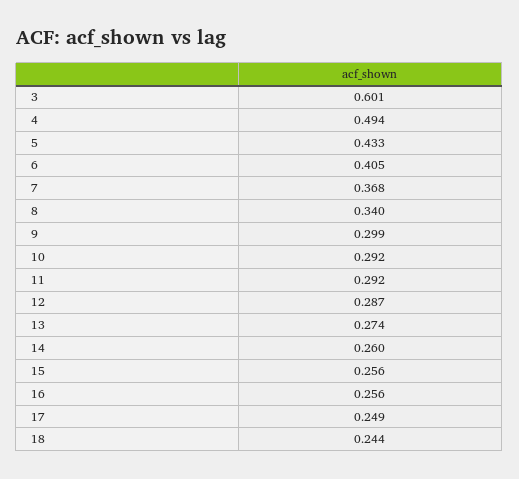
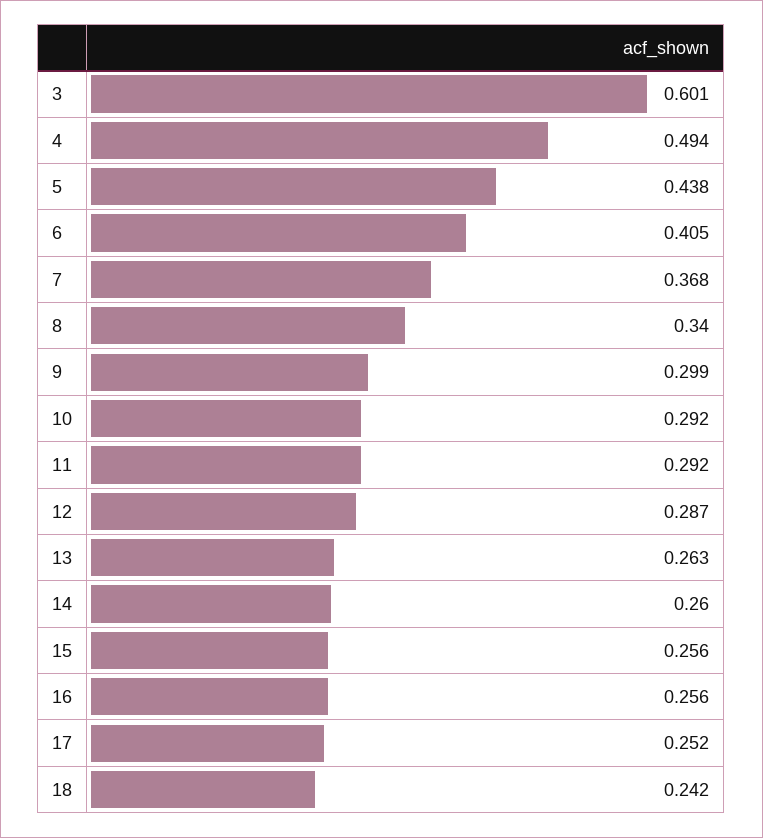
  {
    "3": 0.601,
    "4": 0.494,
-   "5": 0.433,
+   "5": 0.438,
    "6": 0.405,
    "7": 0.368,
    "8": 0.34,
    "9": 0.299,
    "10": 0.292,
    "11": 0.292,
    "12": 0.287,
-   "13": 0.274,
+   "13": 0.263,
    "14": 0.26,
    "15": 0.256,
    "16": 0.256,
-   "17": 0.249,
+   "17": 0.252,
-   "18": 0.244
+   "18": 0.242
  }

